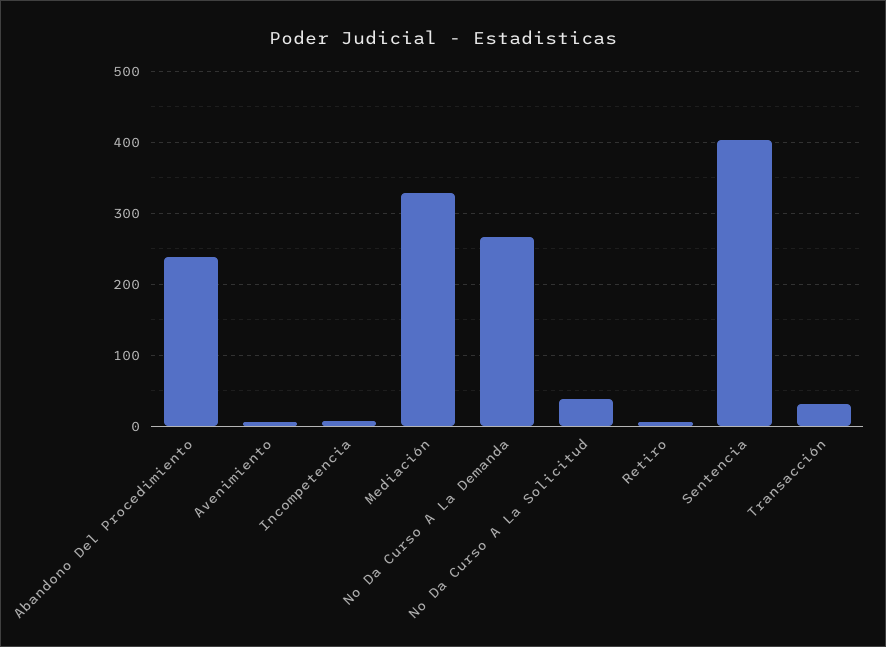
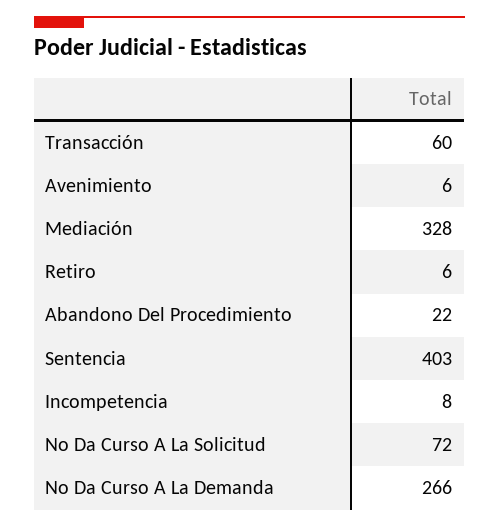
  {
-   "Abandono Del Procedimiento": 240,
+   "Abandono Del Procedimiento": 22,
    "Avenimiento": 6,
    "Incompetencia": 8,
    "Mediación": 328,
    "No Da Curso A La Demanda": 266,
-   "No Da Curso A La Solicitud": 40,
+   "No Da Curso A La Solicitud": 72,
    "Retiro": 6,
    "Sentencia": 403,
-   "Transacción": 30
+   "Transacción": 60
  }

